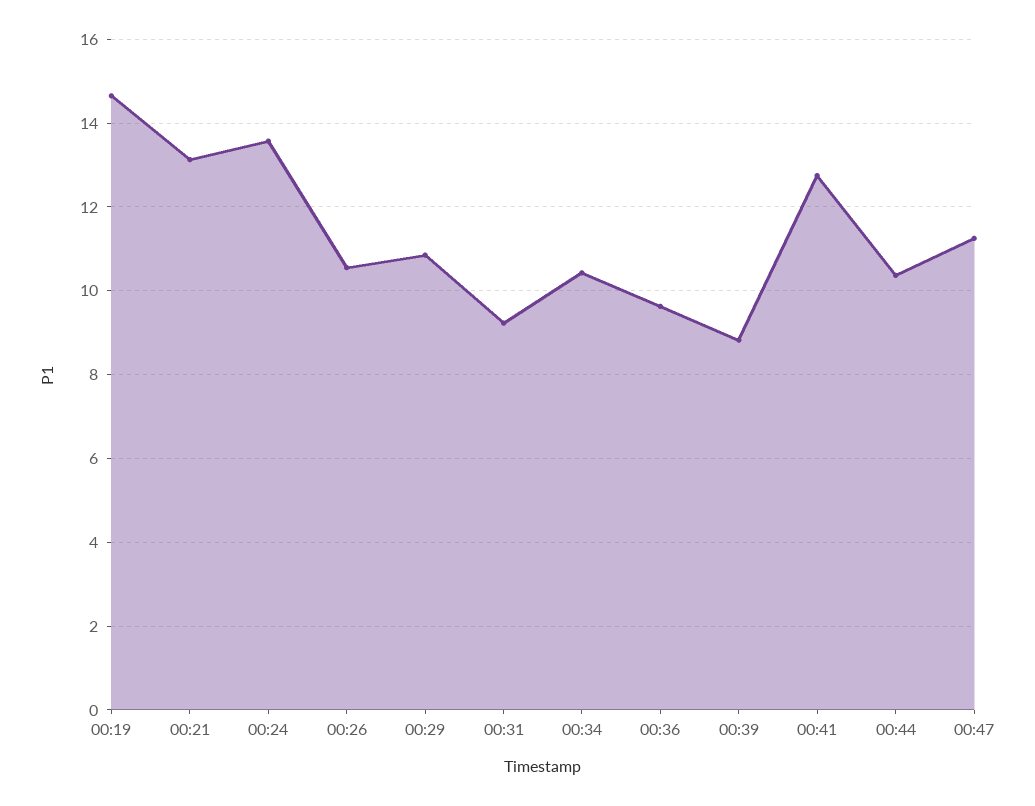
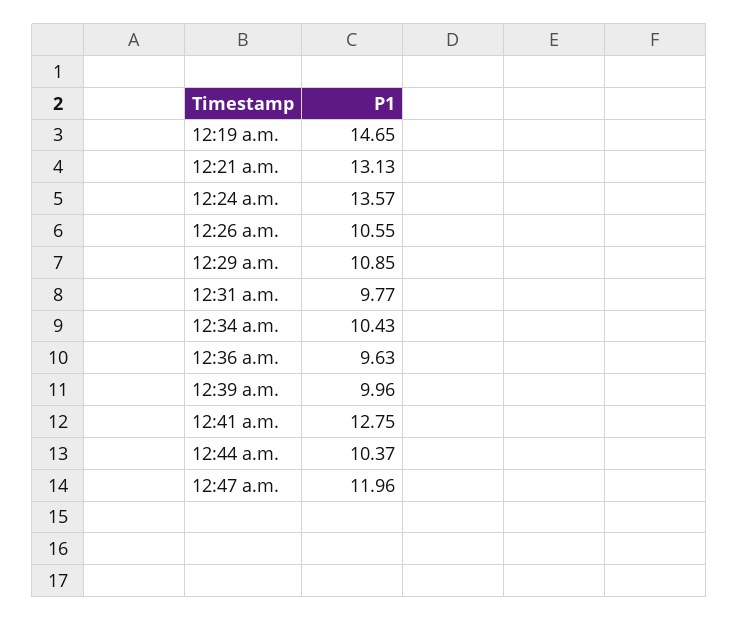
  {
    "00:19": 14.65,
    "00:21": 13.13,
    "00:24": 13.57,
    "00:26": 10.55,
    "00:29": 10.85,
-   "00:31": 9.2,
+   "00:31": 9.77,
    "00:34": 10.43,
    "00:36": 9.63,
-   "00:39": 8.8,
+   "00:39": 9.96,
    "00:41": 12.75,
    "00:44": 10.37,
-   "00:47": 11.2
+   "00:47": 11.96
  }

